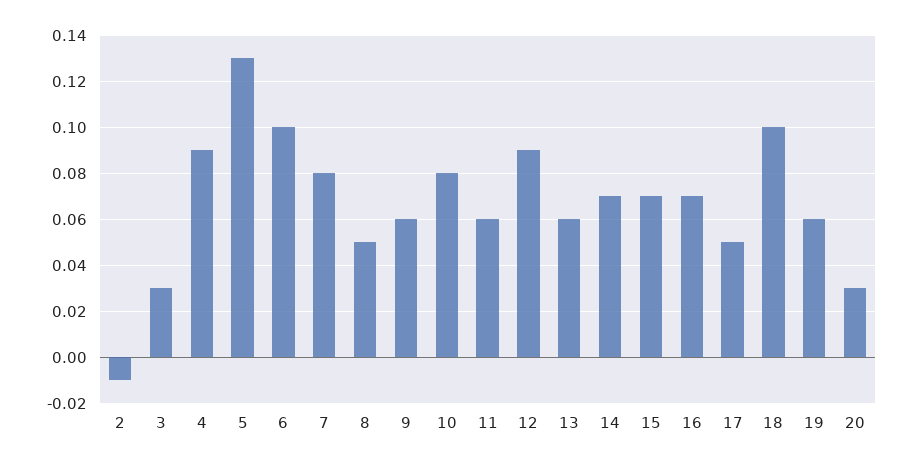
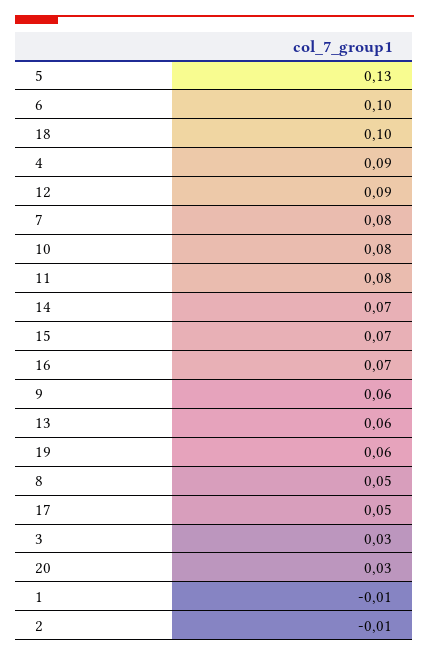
  {
    "2": -0.01,
    "3": 0.03,
    "4": 0.09,
    "5": 0.13,
    "6": 0.1,
    "7": 0.08,
    "8": 0.05,
    "9": 0.06,
    "10": 0.08,
-   "11": 0.06,
+   "11": 0.08,
    "12": 0.09,
    "13": 0.06,
    "14": 0.07,
    "15": 0.07,
    "16": 0.07,
    "17": 0.05,
    "18": 0.1,
    "19": 0.06,
-   "20": 0.03
+   "20": 0.03,
+   "1": -0.01
  }

